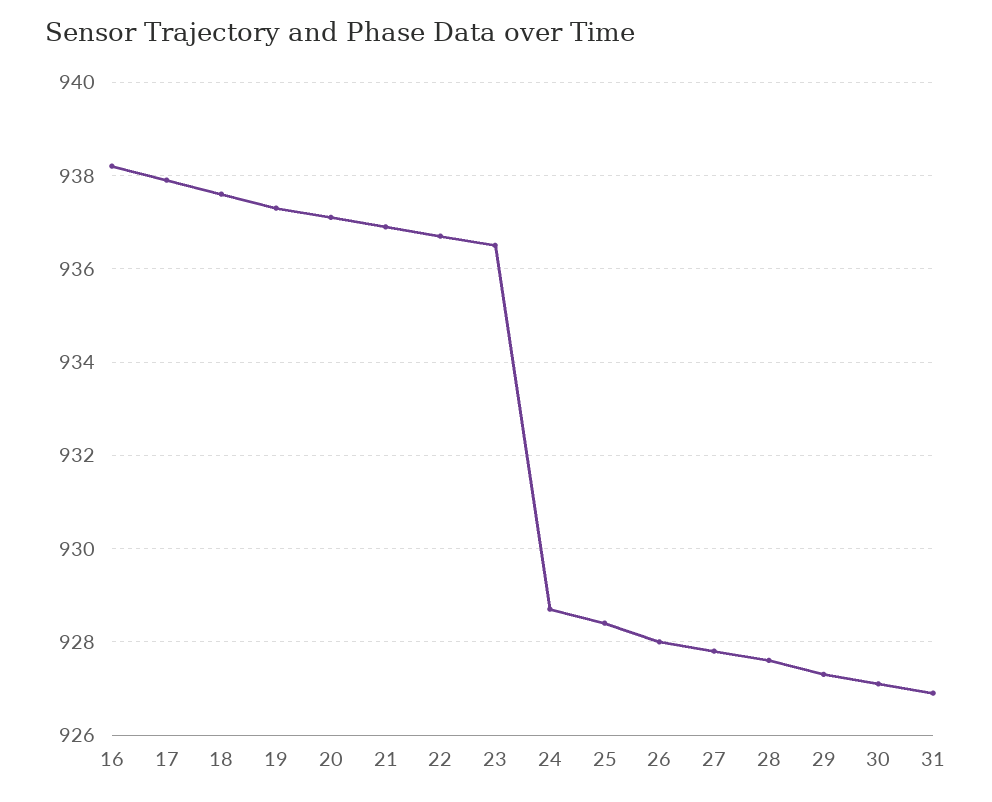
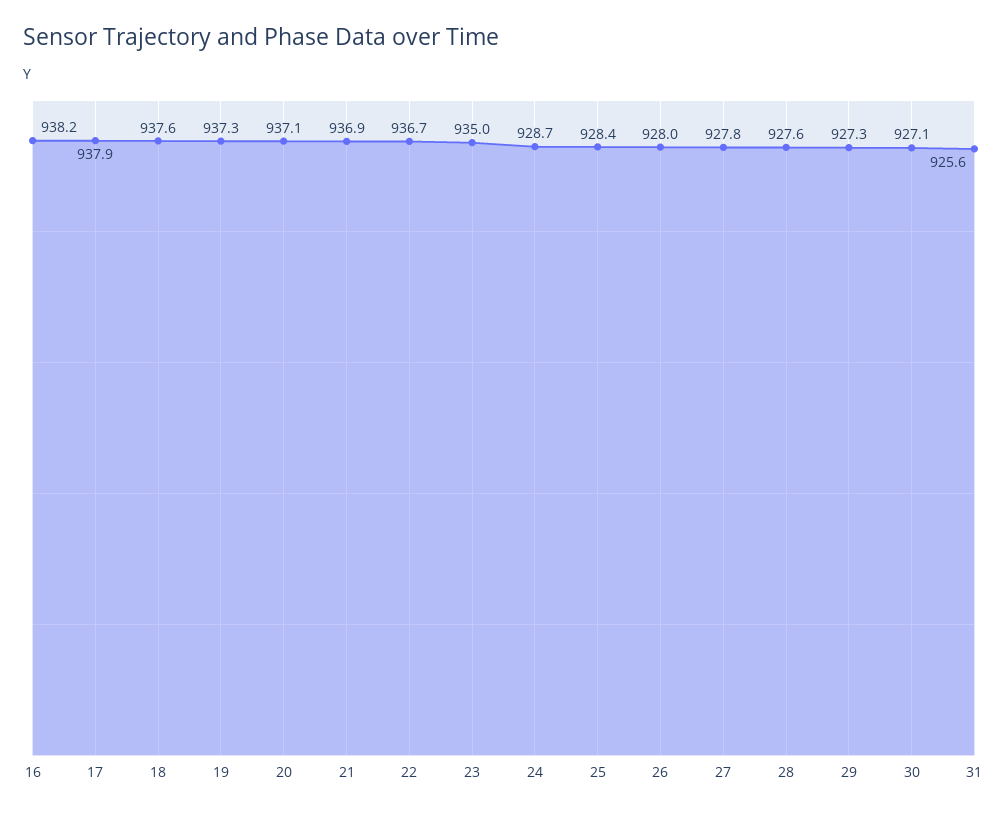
  {
    "16": 938.2,
    "17": 937.9,
    "18": 937.6,
    "19": 937.3,
    "20": 937.1,
    "21": 936.9,
    "22": 936.7,
-   "23": 936.5,
+   "23": 935,
    "24": 928.7,
    "25": 928.4,
    "26": 928,
    "27": 927.8,
    "28": 927.6,
    "29": 927.3,
    "30": 927.1,
-   "31": 927
+   "31": 925.6
  }

